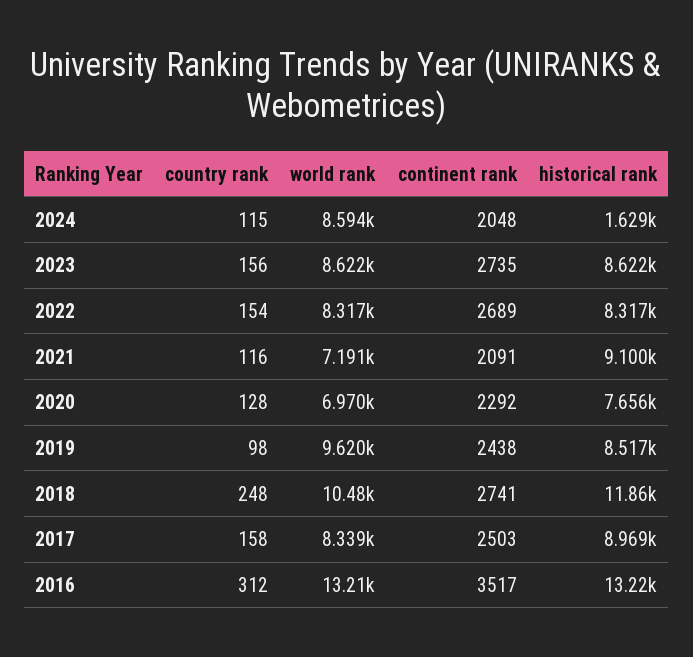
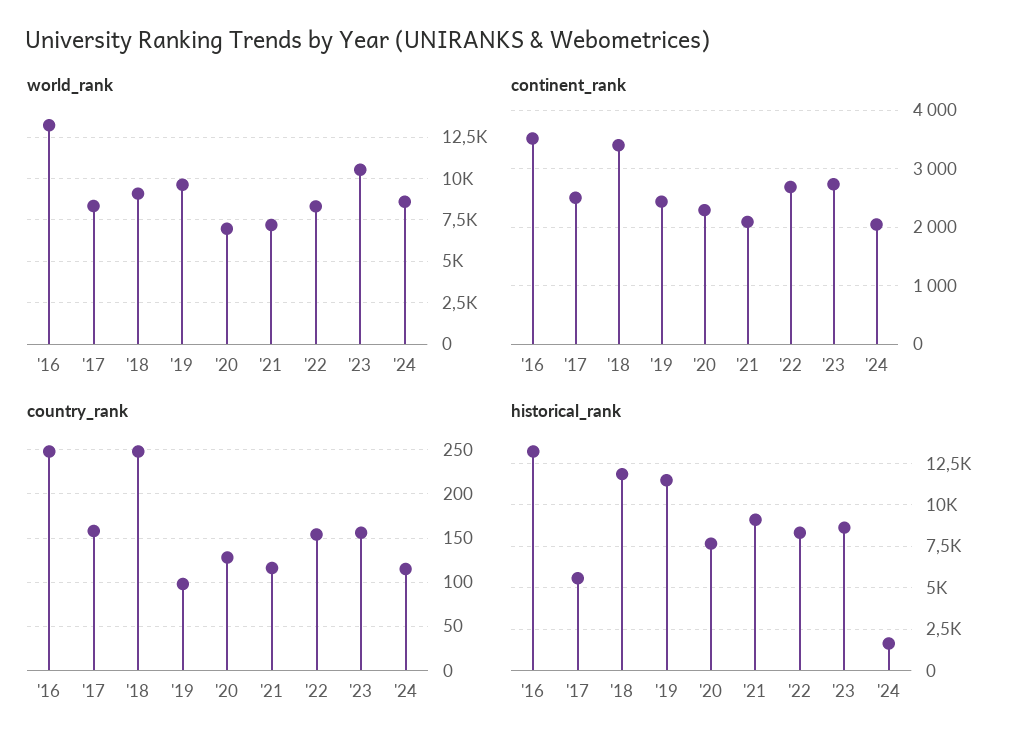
  {
    "country rank": {
      "2024": 115,
      "2023": 156,
      "2022": 154,
      "2021": 116,
      "2020": 128,
      "2019": 98,
      "2018": 248,
      "2017": 158,
-     "2016": 312
+     "2016": 250
    },
    "world rank": {
      "2024": 8594,
-     "2023": 8622,
+     "2023": 10500,
      "2022": 8317,
      "2021": 7191,
      "2020": 6970,
      "2019": 9620,
-     "2018": 10480,
+     "2018": 9000,
      "2017": 8339,
      "2016": 13210
    },
    "continent rank": {
      "2024": 2048,
      "2023": 2735,
      "2022": 2689,
      "2021": 2091,
      "2020": 2292,
      "2019": 2438,
-     "2018": 2741,
+     "2018": 3400,
      "2017": 2503,
      "2016": 3517
    },
    "historical rank": {
      "2024": 1629,
      "2023": 8622,
      "2022": 8317,
      "2021": 9100,
      "2020": 7656,
-     "2019": 8517,
+     "2019": 11500,
      "2018": 11860,
-     "2017": 8969,
+     "2017": 5500,
      "2016": 13220
    }
  }

